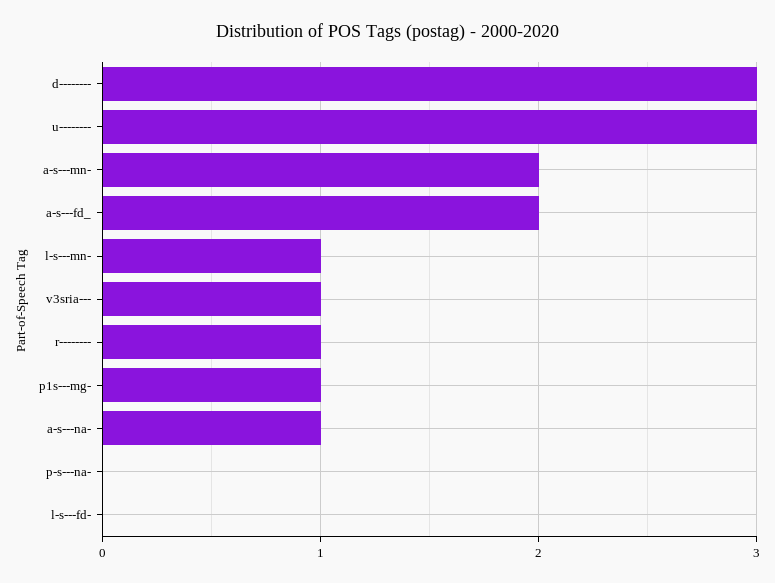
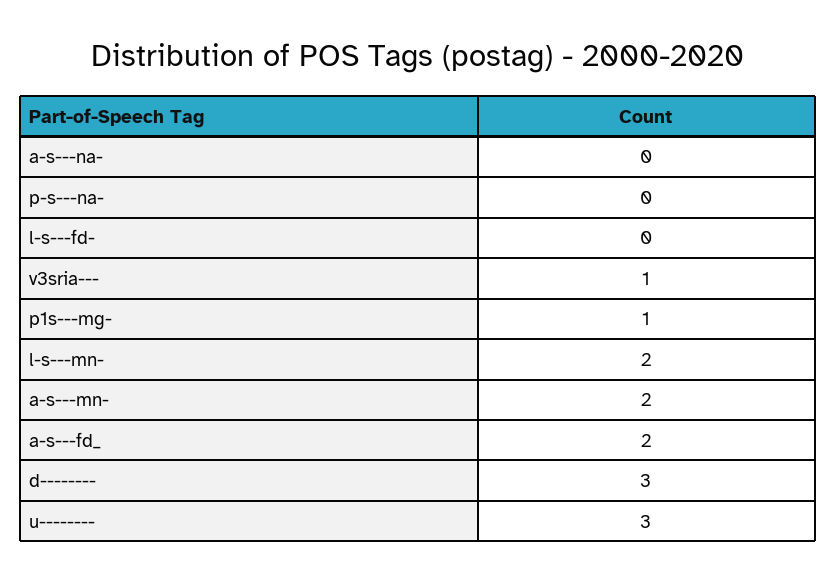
  {
    "d--------": 3,
    "u--------": 3,
    "a-s---mn-": 2,
    "a-s---fd_": 2,
-   "l-s---mn-": 1,
+   "l-s---mn-": 2,
    "v3sria---": 1,
-   "r--------": 1,
    "p1s---mg-": 1,
-   "a-s---na-": 1,
+   "a-s---na-": 0,
    "p-s---na-": 0,
    "l-s---fd-": 0
  }

